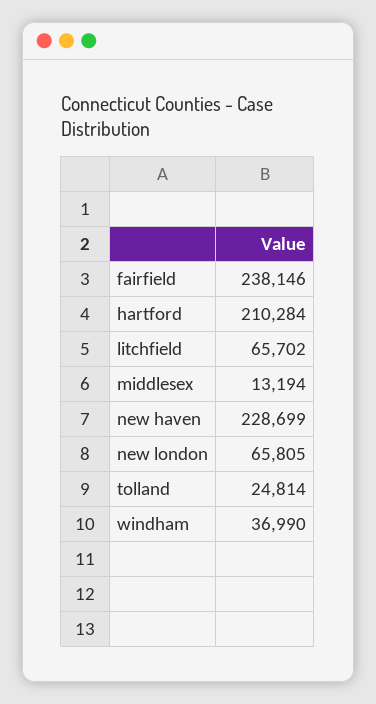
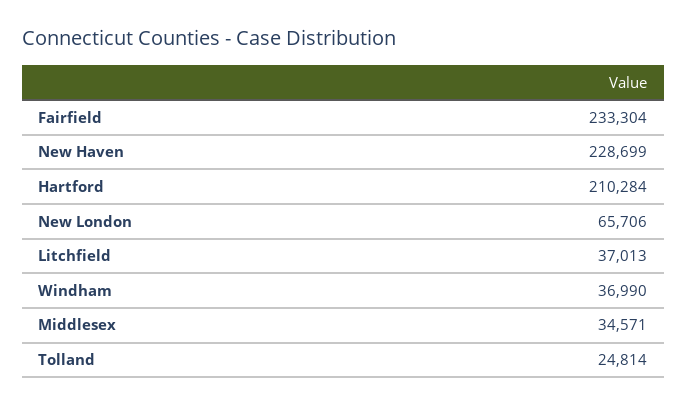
  {
-   "fairfield": 238146,
+   "fairfield": 233304,
    "hartford": 210284,
-   "litchfield": 65702,
+   "litchfield": 37013,
-   "middlesex": 13194,
+   "middlesex": 34571,
    "new haven": 228699,
-   "new london": 65805,
+   "new london": 65706,
    "tolland": 24814,
    "windham": 36990
  }

